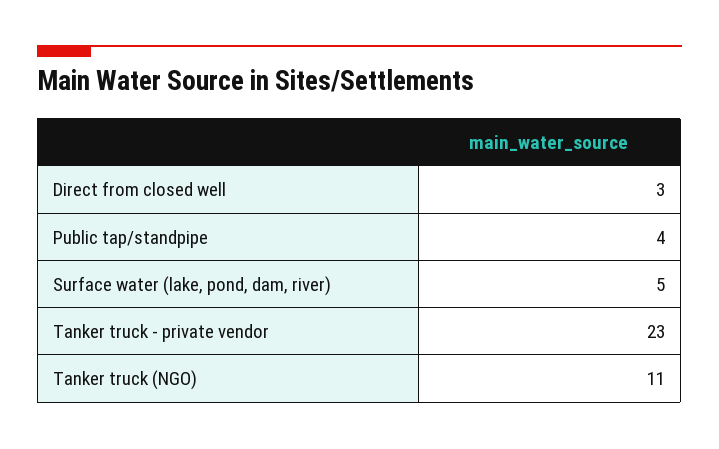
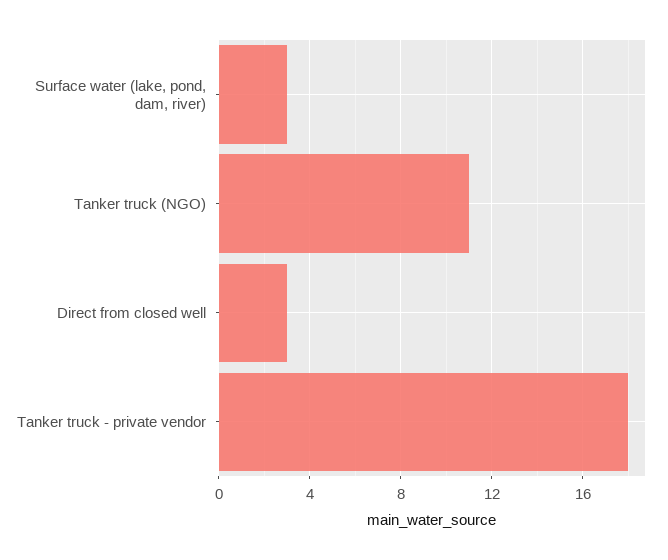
  {
    "Direct from closed well": 3,
-   "Public tap/standpipe": 4,
-   "Surface water (lake, pond, dam, river)": 5,
+   "Surface water (lake, pond, dam, river)": 3,
-   "Tanker truck - private vendor": 23,
+   "Tanker truck - private vendor": 18,
    "Tanker truck (NGO)": 11
  }

